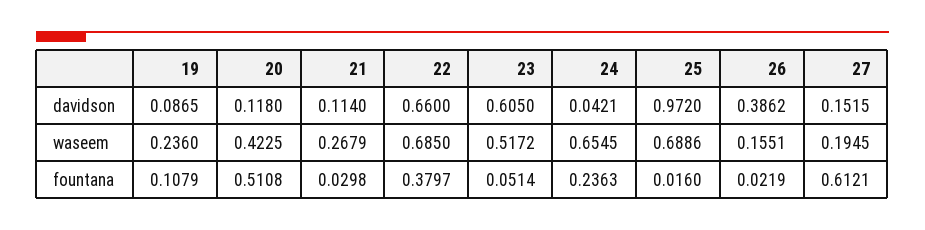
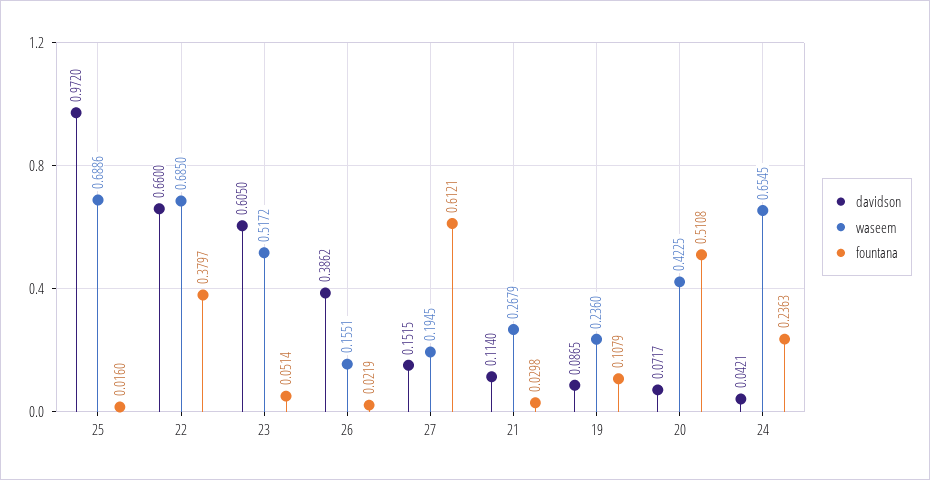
  {
    "davidson": {
      "19": 0.0865,
-     "20": 0.118,
+     "20": 0.0717,
      "21": 0.114,
      "22": 0.66,
      "23": 0.605,
      "24": 0.0421,
      "25": 0.972,
      "26": 0.3862,
      "27": 0.1515
    },
    "waseem": {
      "19": 0.236,
      "20": 0.4225,
      "21": 0.2679,
      "22": 0.685,
      "23": 0.5172,
      "24": 0.6545,
      "25": 0.6886,
      "26": 0.1551,
      "27": 0.1945
    },
    "fountana": {
      "19": 0.1079,
      "20": 0.5108,
      "21": 0.0298,
      "22": 0.3797,
      "23": 0.0514,
      "24": 0.2363,
      "25": 0.016,
      "26": 0.0219,
      "27": 0.6121
    }
  }

